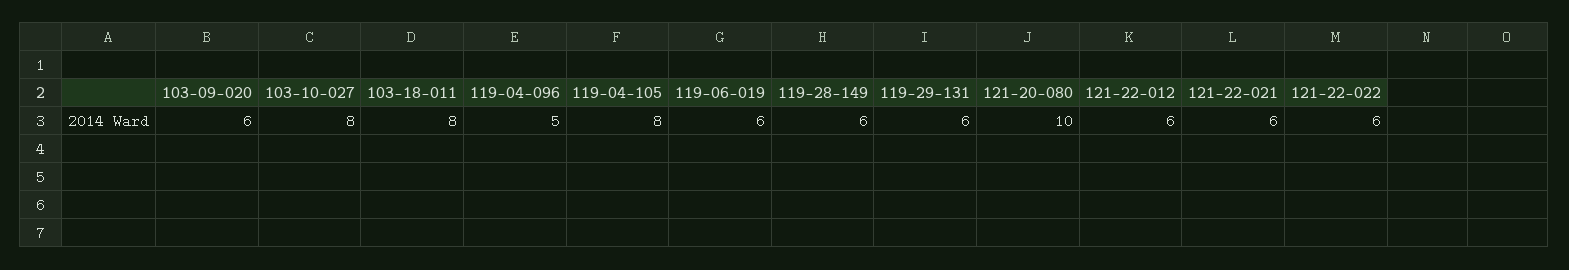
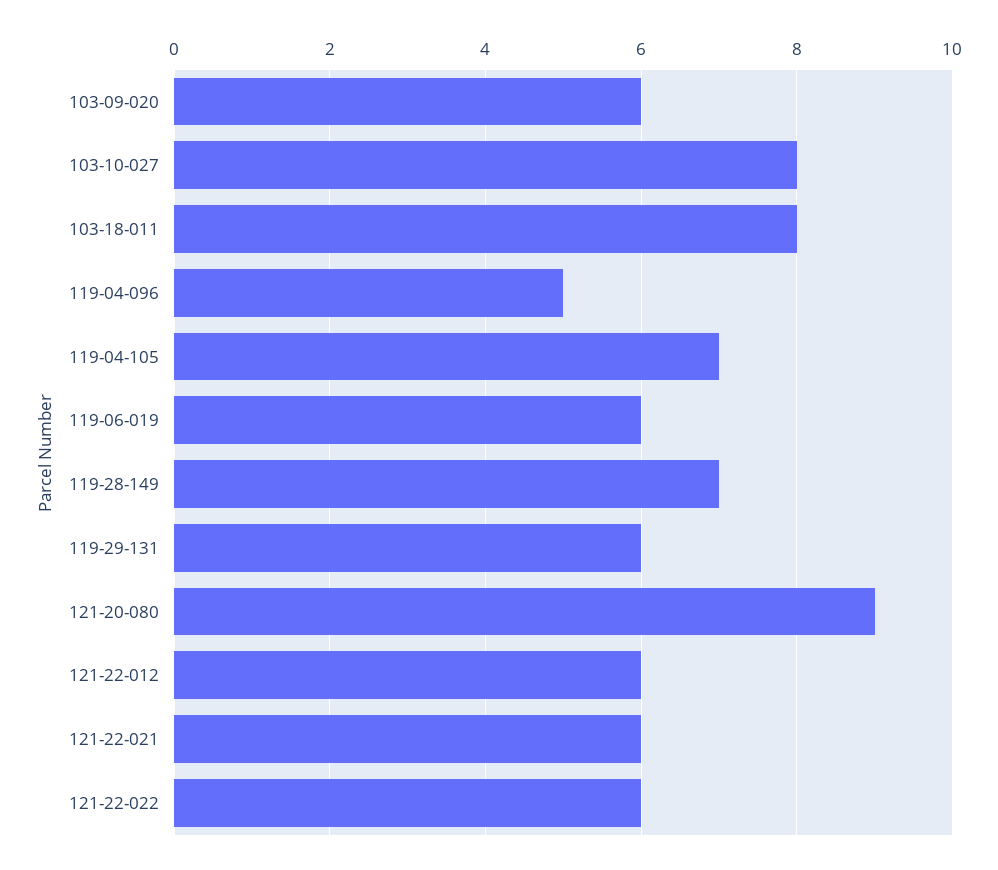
  {
    "103-09-020": 6,
    "103-10-027": 8,
    "103-18-011": 8,
    "119-04-096": 5,
-   "119-04-105": 8,
+   "119-04-105": 7,
    "119-06-019": 6,
-   "119-28-149": 6,
+   "119-28-149": 7,
    "119-29-131": 6,
-   "121-20-080": 10,
+   "121-20-080": 9,
    "121-22-012": 6,
    "121-22-021": 6,
    "121-22-022": 6
  }

